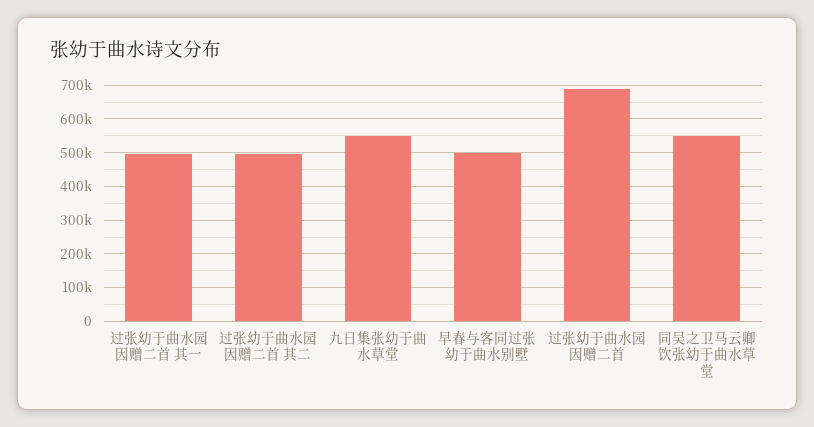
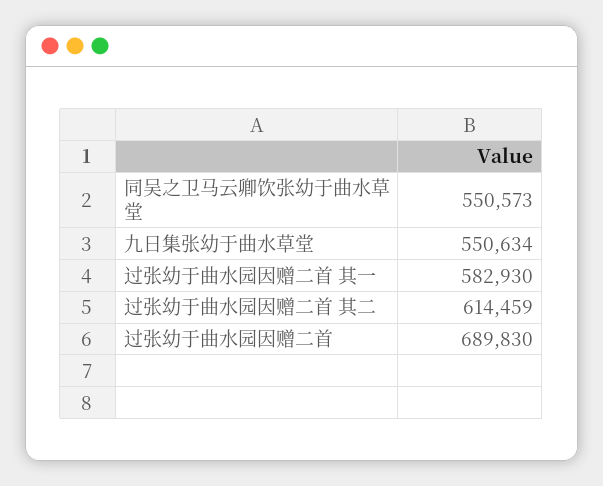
  {
-   "过张幼于曲水园因赠二首 其一": 500000,
+   "过张幼于曲水园因赠二首 其一": 582930,
-   "过张幼于曲水园因赠二首 其二": 500000,
+   "过张幼于曲水园因赠二首 其二": 614459,
    "九日集张幼于曲水草堂": 550634,
-   "早春与客同过张幼于曲水别墅": 500000,
    "过张幼于曲水园因赠二首": 689830,
    "同吴之卫马云卿饮张幼于曲水草堂": 550573
  }

